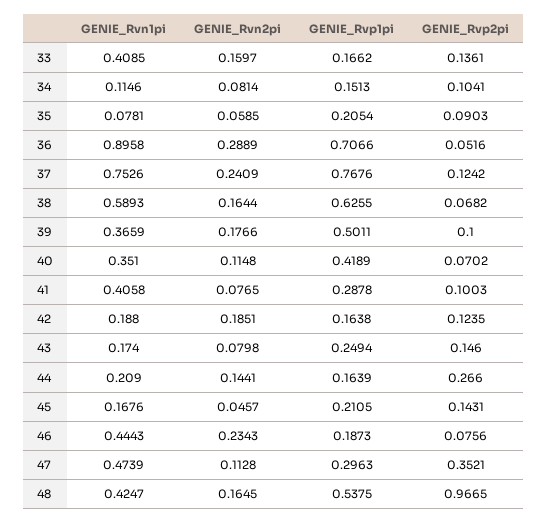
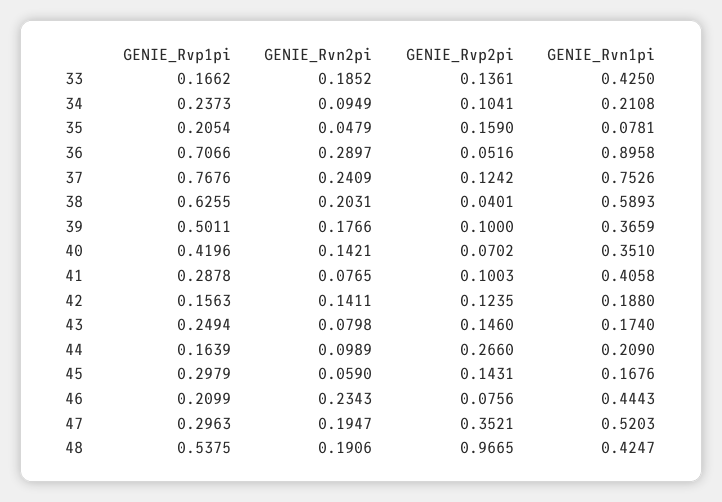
  {
    "GENIE_Rvn1pi": {
-     "33": 0.4085,
+     "33": 0.425,
-     "34": 0.1146,
+     "34": 0.2108,
      "35": 0.0781,
      "36": 0.8958,
      "37": 0.7526,
      "38": 0.5893,
      "39": 0.3659,
      "40": 0.351,
      "41": 0.4058,
      "42": 0.188,
      "43": 0.174,
      "44": 0.209,
      "45": 0.1676,
      "46": 0.4443,
-     "47": 0.4739,
+     "47": 0.5203,
      "48": 0.4247
    },
    "GENIE_Rvn2pi": {
-     "33": 0.1597,
+     "33": 0.1852,
-     "34": 0.0814,
+     "34": 0.0949,
-     "35": 0.0585,
+     "35": 0.0479,
-     "36": 0.2889,
+     "36": 0.2897,
      "37": 0.2409,
-     "38": 0.1644,
+     "38": 0.2031,
      "39": 0.1766,
-     "40": 0.1148,
+     "40": 0.1421,
      "41": 0.0765,
-     "42": 0.1851,
+     "42": 0.1411,
      "43": 0.0798,
-     "44": 0.1441,
+     "44": 0.0989,
-     "45": 0.0457,
+     "45": 0.059,
      "46": 0.2343,
-     "47": 0.1128,
+     "47": 0.1947,
-     "48": 0.1645
+     "48": 0.1906
    },
    "GENIE_Rvp1pi": {
      "33": 0.1662,
-     "34": 0.1513,
+     "34": 0.2373,
      "35": 0.2054,
      "36": 0.7066,
      "37": 0.7676,
      "38": 0.6255,
      "39": 0.5011,
-     "40": 0.4189,
+     "40": 0.4196,
      "41": 0.2878,
-     "42": 0.1638,
+     "42": 0.1563,
      "43": 0.2494,
      "44": 0.1639,
-     "45": 0.2105,
+     "45": 0.2979,
-     "46": 0.1873,
+     "46": 0.2099,
      "47": 0.2963,
      "48": 0.5375
    },
    "GENIE_Rvp2pi": {
      "33": 0.1361,
      "34": 0.1041,
-     "35": 0.0903,
+     "35": 0.159,
      "36": 0.0516,
      "37": 0.1242,
-     "38": 0.0682,
+     "38": 0.0401,
      "39": 0.1,
      "40": 0.0702,
      "41": 0.1003,
      "42": 0.1235,
      "43": 0.146,
      "44": 0.266,
      "45": 0.1431,
      "46": 0.0756,
      "47": 0.3521,
      "48": 0.9665
    }
  }

